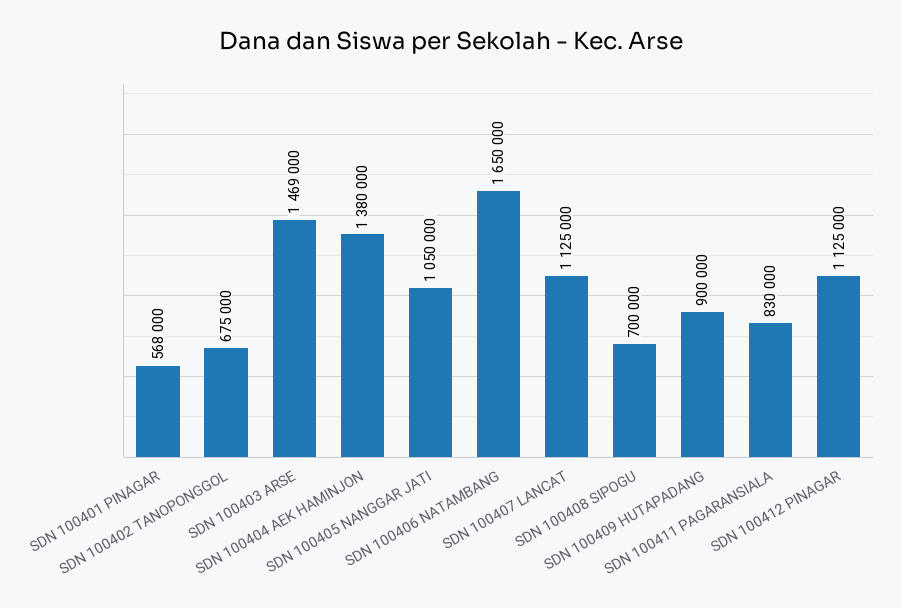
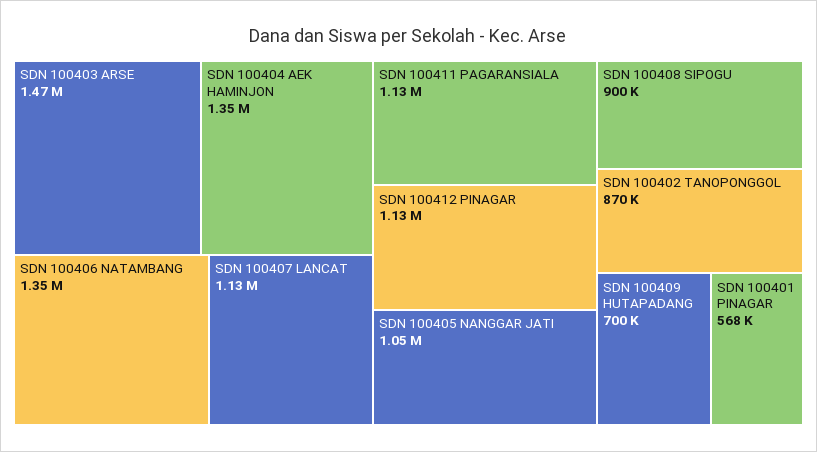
  {
    "SDN 100401 PINAGAR": 568000,
-   "SDN 100402 TANOPONGGOL": 675000,
+   "SDN 100402 TANOPONGGOL": 870000,
    "SDN 100403 ARSE": 1469000,
-   "SDN 100404 AEK HAMINJON": 1380000,
+   "SDN 100404 AEK HAMINJON": 1350000,
    "SDN 100405 NANGGAR JATI": 1050000,
-   "SDN 100406 NATAMBANG": 1650000,
+   "SDN 100406 NATAMBANG": 1350000,
    "SDN 100407 LANCAT": 1125000,
-   "SDN 100408 SIPOGU": 700000,
+   "SDN 100408 SIPOGU": 900000,
-   "SDN 100409 HUTAPADANG": 900000,
+   "SDN 100409 HUTAPADANG": 700000,
-   "SDN 100411 PAGARANSIALA": 830000,
+   "SDN 100411 PAGARANSIALA": 1130000,
    "SDN 100412 PINAGAR": 1125000
  }

